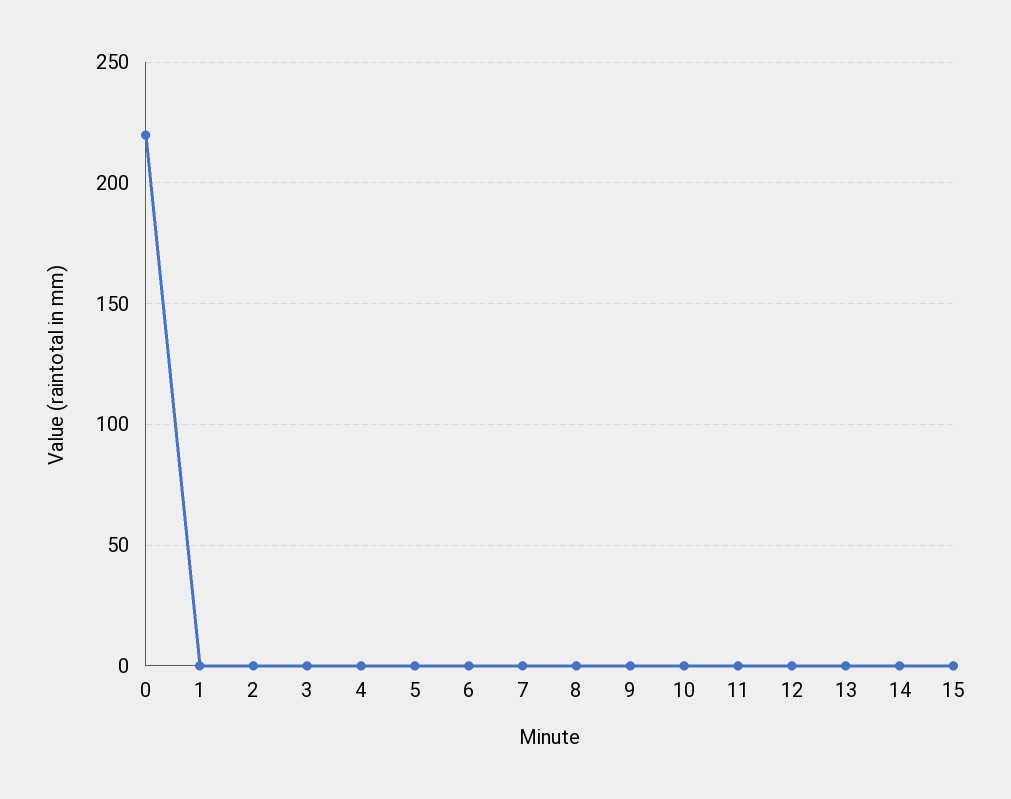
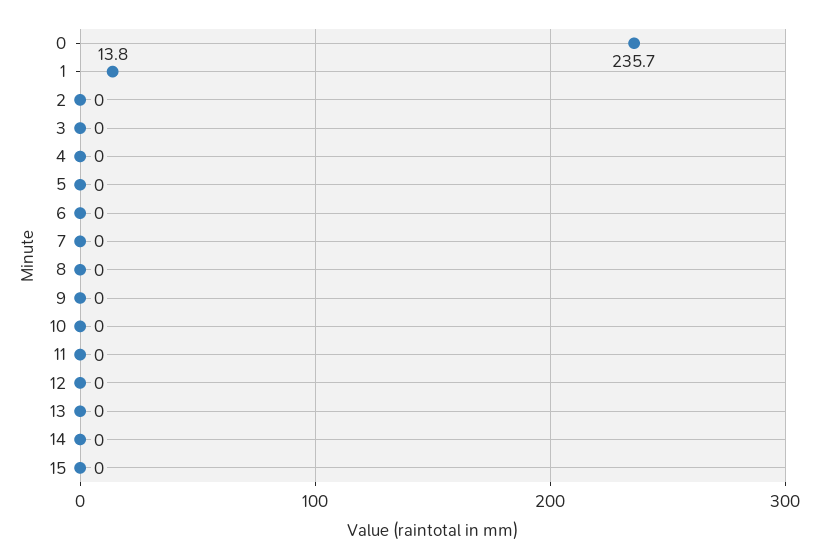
  {
-   "0": 220,
+   "0": 235.7,
-   "1": 0,
+   "1": 13.8,
    "2": 0,
    "3": 0,
    "4": 0,
    "5": 0,
    "6": 0,
    "7": 0,
    "8": 0,
    "9": 0,
    "10": 0,
    "11": 0,
    "12": 0,
    "13": 0,
    "14": 0,
    "15": 0
  }

